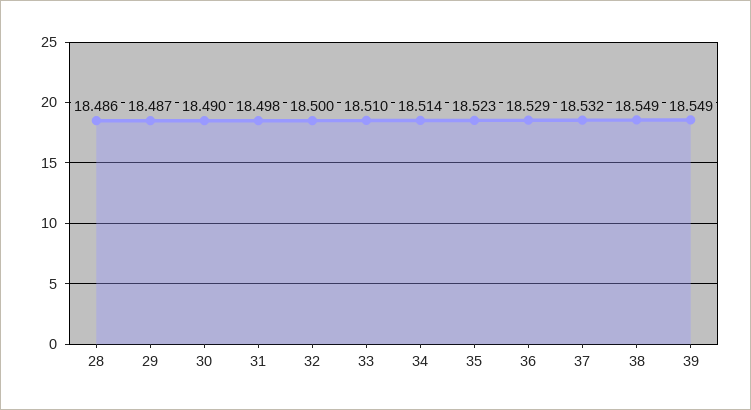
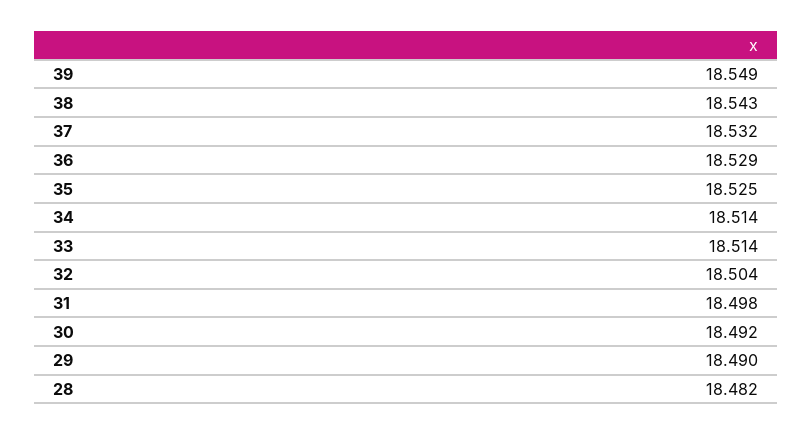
  {
-   "28": 18.486,
+   "28": 18.482,
-   "29": 18.487,
+   "29": 18.49,
-   "30": 18.49,
+   "30": 18.492,
    "31": 18.498,
-   "32": 18.5,
+   "32": 18.504,
-   "33": 18.51,
+   "33": 18.514,
    "34": 18.514,
-   "35": 18.523,
+   "35": 18.525,
    "36": 18.529,
    "37": 18.532,
-   "38": 18.549,
+   "38": 18.543,
    "39": 18.549
  }

